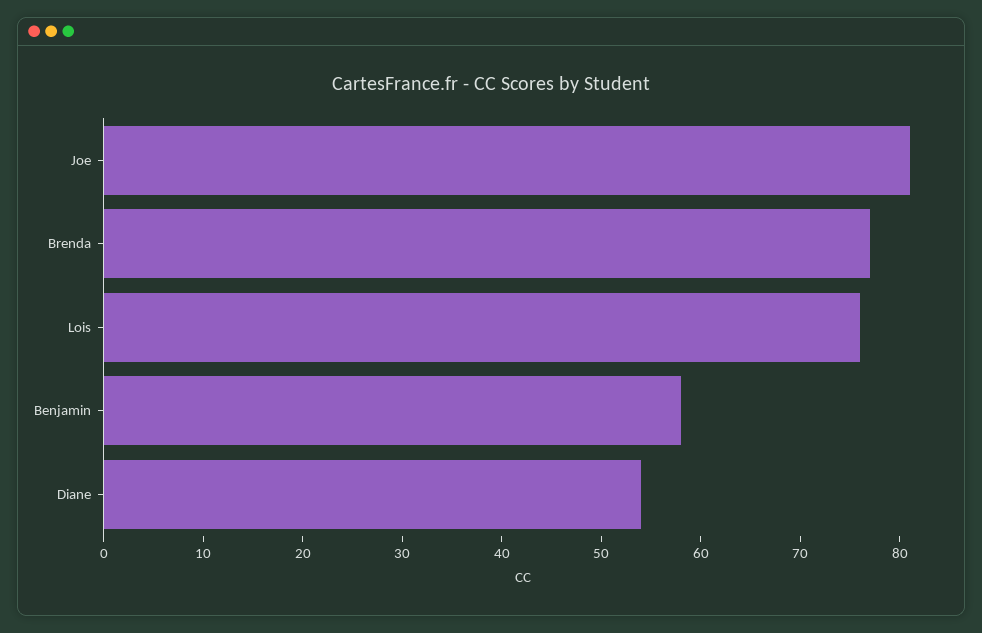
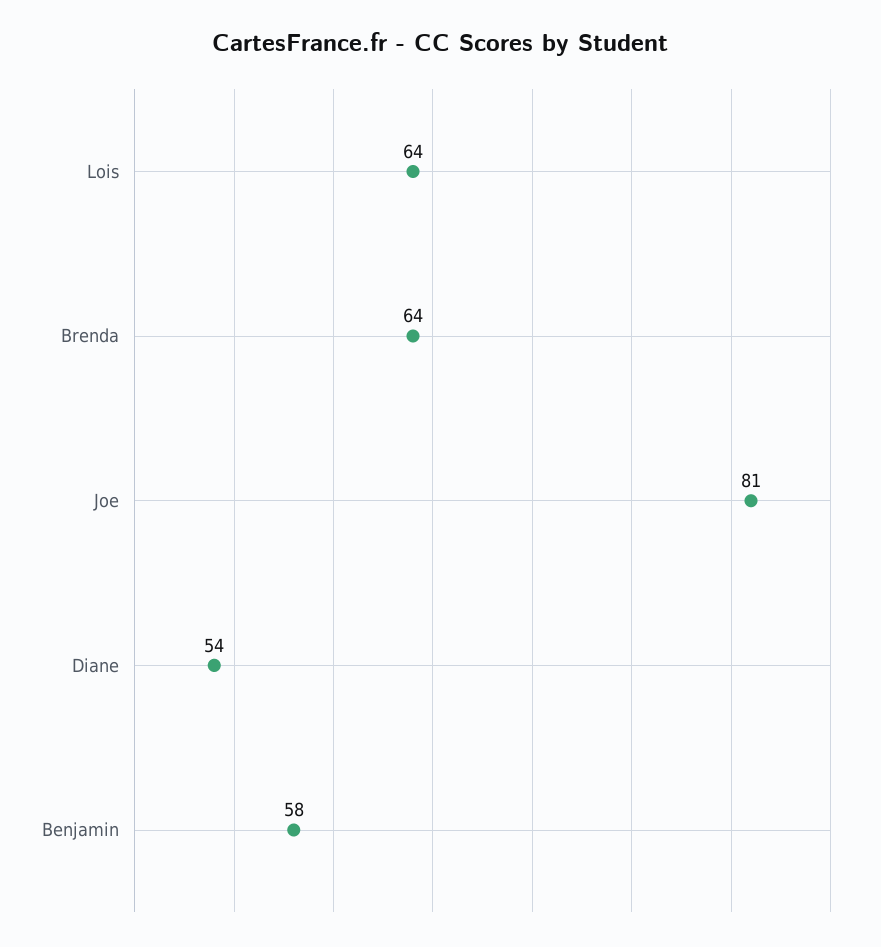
  {
    "Joe": 81,
-   "Brenda": 77,
+   "Brenda": 64,
-   "Lois": 76,
+   "Lois": 64,
    "Benjamin": 58,
    "Diane": 54
  }

